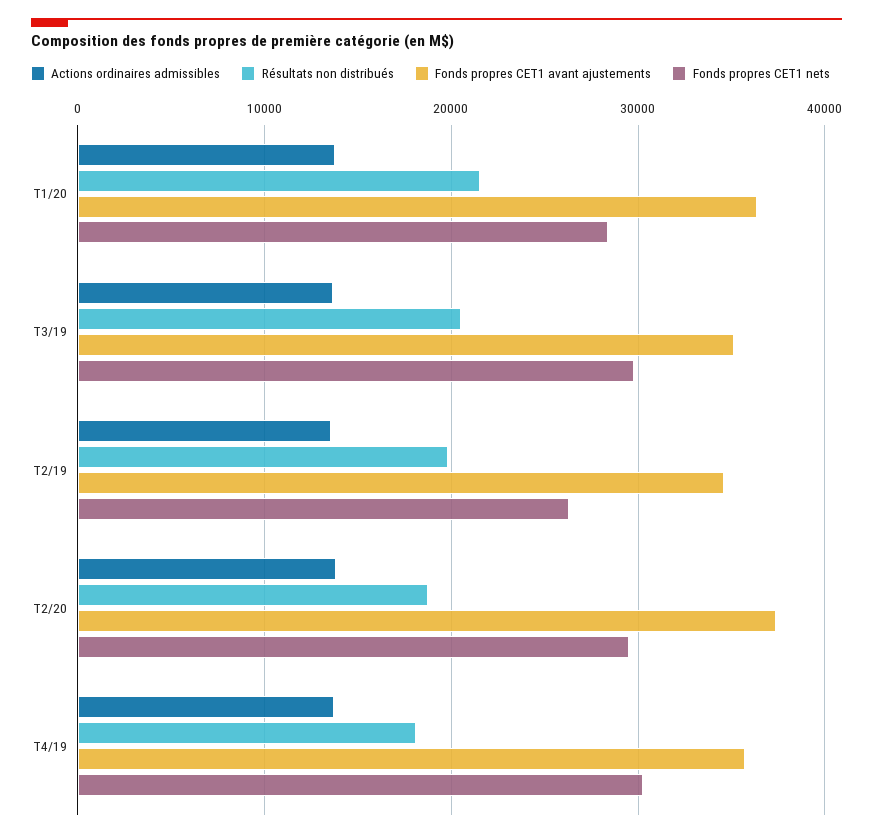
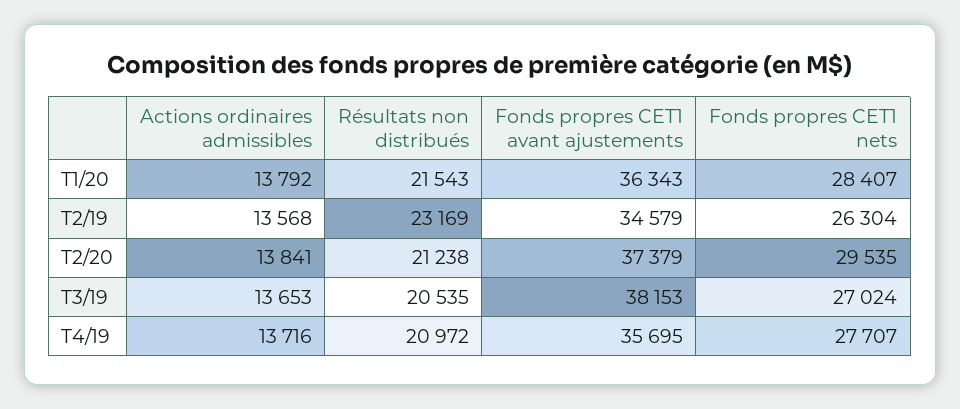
  {
    "Actions ordinaires admissibles": {
      "T1/20": 13792,
      "T3/19": 13653,
      "T2/19": 13568,
      "T2/20": 13841,
      "T4/19": 13716
    },
    "Résultats non distribués": {
      "T1/20": 21543,
      "T3/19": 20535,
-     "T2/19": 20000,
+     "T2/19": 23169,
-     "T2/20": 19000,
+     "T2/20": 21238,
-     "T4/19": 18000
+     "T4/19": 20972
    },
    "Fonds propres CET1 avant ajustements": {
      "T1/20": 36343,
-     "T3/19": 35000,
+     "T3/19": 38153,
      "T2/19": 34579,
      "T2/20": 37379,
      "T4/19": 35695
    },
    "Fonds propres CET1 nets": {
      "T1/20": 28407,
-     "T3/19": 30000,
+     "T3/19": 27024,
      "T2/19": 26304,
      "T2/20": 29535,
-     "T4/19": 30000
+     "T4/19": 27707
    }
  }

